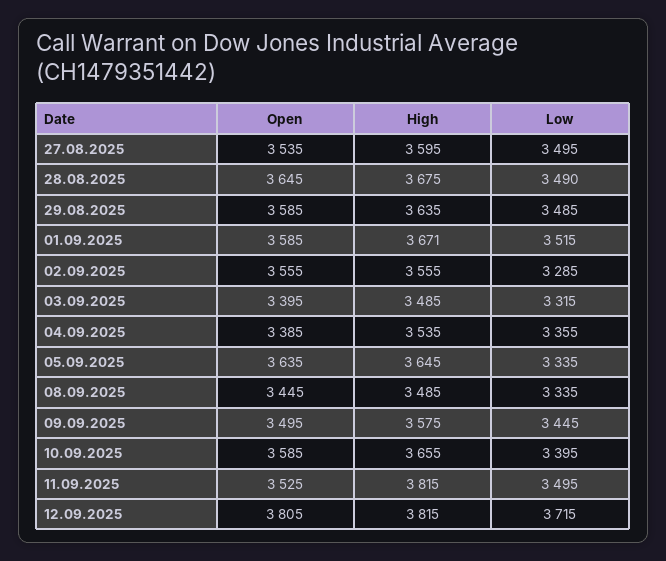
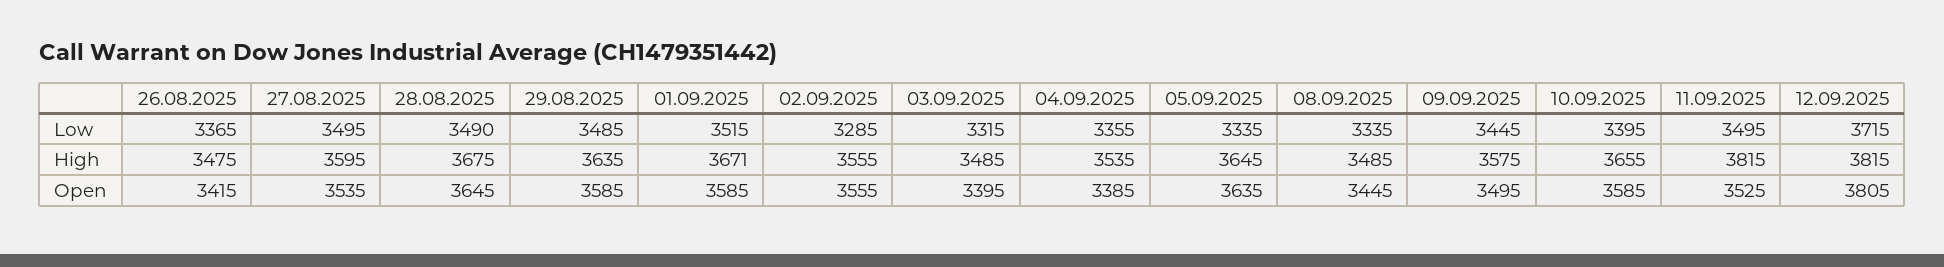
  {
    "Open": {
      "27.08.2025": 3535,
      "28.08.2025": 3645,
      "29.08.2025": 3585,
      "01.09.2025": 3585,
      "02.09.2025": 3555,
      "03.09.2025": 3395,
      "04.09.2025": 3385,
      "05.09.2025": 3635,
      "08.09.2025": 3445,
      "09.09.2025": 3495,
      "10.09.2025": 3585,
      "11.09.2025": 3525,
-     "12.09.2025": 3805
+     "12.09.2025": 3805,
+     "26.08.2025": 3415
    },
    "High": {
      "27.08.2025": 3595,
      "28.08.2025": 3675,
      "29.08.2025": 3635,
      "01.09.2025": 3671,
      "02.09.2025": 3555,
      "03.09.2025": 3485,
      "04.09.2025": 3535,
      "05.09.2025": 3645,
      "08.09.2025": 3485,
      "09.09.2025": 3575,
      "10.09.2025": 3655,
      "11.09.2025": 3815,
-     "12.09.2025": 3815
+     "12.09.2025": 3815,
+     "26.08.2025": 3475
    },
    "Low": {
      "27.08.2025": 3495,
      "28.08.2025": 3490,
      "29.08.2025": 3485,
      "01.09.2025": 3515,
      "02.09.2025": 3285,
      "03.09.2025": 3315,
      "04.09.2025": 3355,
      "05.09.2025": 3335,
      "08.09.2025": 3335,
      "09.09.2025": 3445,
      "10.09.2025": 3395,
      "11.09.2025": 3495,
-     "12.09.2025": 3715
+     "12.09.2025": 3715,
+     "26.08.2025": 3365
    }
  }

